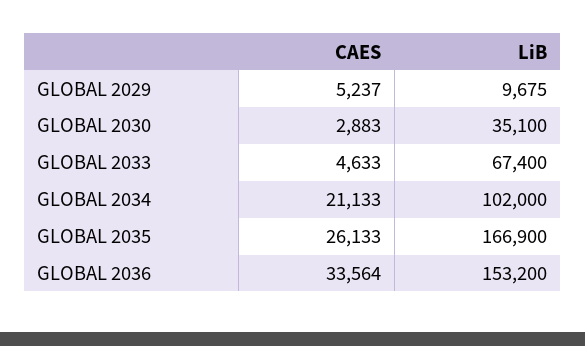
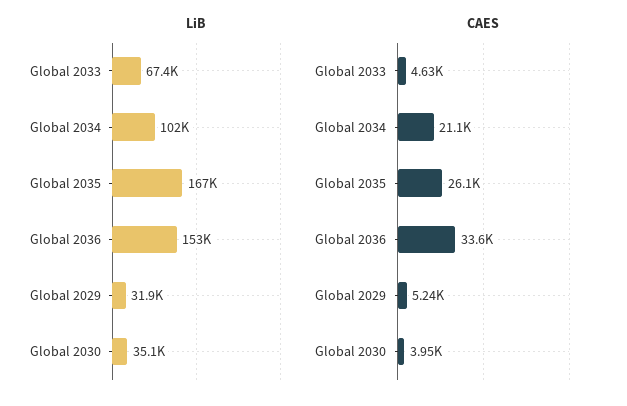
  {
    "CAES": {
      "GLOBAL 2029": 5237,
-     "GLOBAL 2030": 2883,
+     "GLOBAL 2030": 3950,
      "GLOBAL 2033": 4633,
      "GLOBAL 2034": 21133,
      "GLOBAL 2035": 26133,
      "GLOBAL 2036": 33564
    },
    "LiB": {
-     "GLOBAL 2029": 9675,
+     "GLOBAL 2029": 31900,
      "GLOBAL 2030": 35100,
      "GLOBAL 2033": 67400,
      "GLOBAL 2034": 102000,
      "GLOBAL 2035": 166900,
      "GLOBAL 2036": 153200
    }
  }

